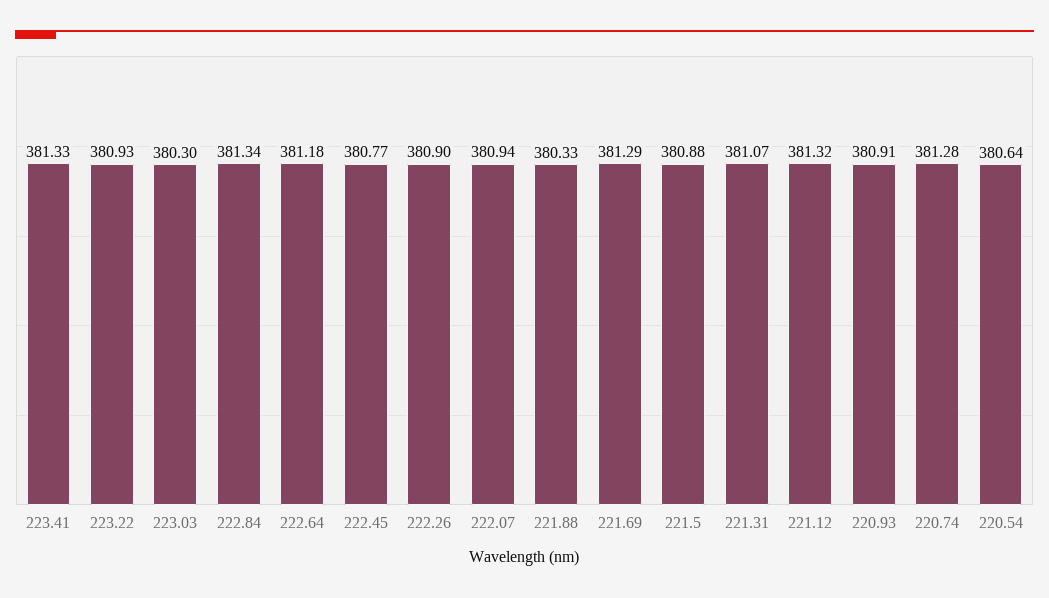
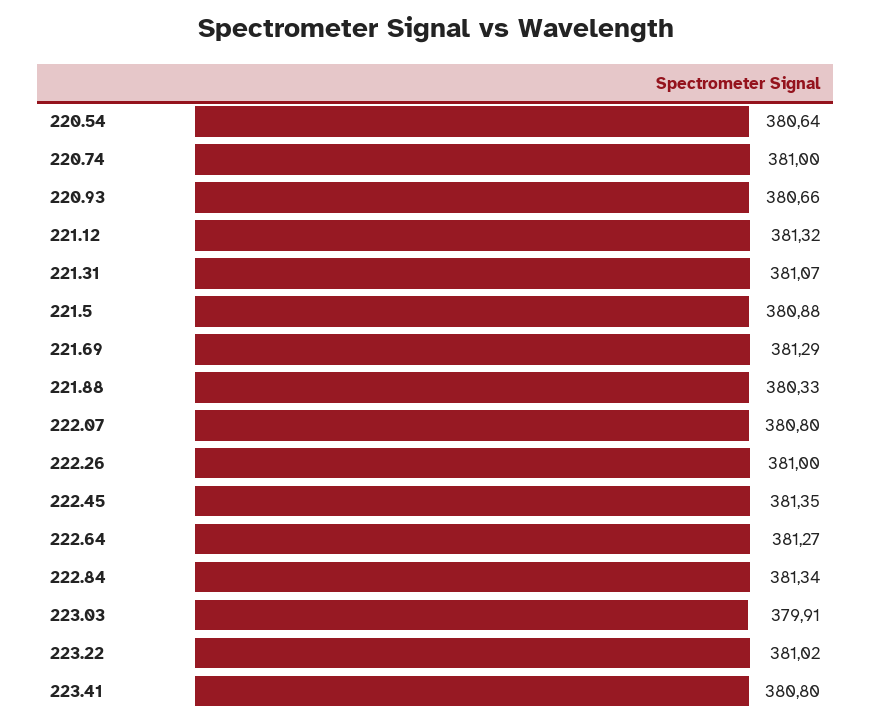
  {
-   "223.41": 381.33,
+   "223.41": 380.8,
-   "223.22": 380.93,
+   "223.22": 381.02,
-   "223.03": 380.3,
+   "223.03": 379.91,
    "222.84": 381.34,
-   "222.64": 381.18,
+   "222.64": 381.27,
-   "222.45": 380.77,
+   "222.45": 381.35,
-   "222.26": 380.9,
+   "222.26": 381,
-   "222.07": 380.94,
+   "222.07": 380.8,
    "221.88": 380.33,
    "221.69": 381.29,
    "221.5": 380.88,
    "221.31": 381.07,
    "221.12": 381.32,
-   "220.93": 380.91,
+   "220.93": 380.66,
-   "220.74": 381.28,
+   "220.74": 381,
    "220.54": 380.64
  }

